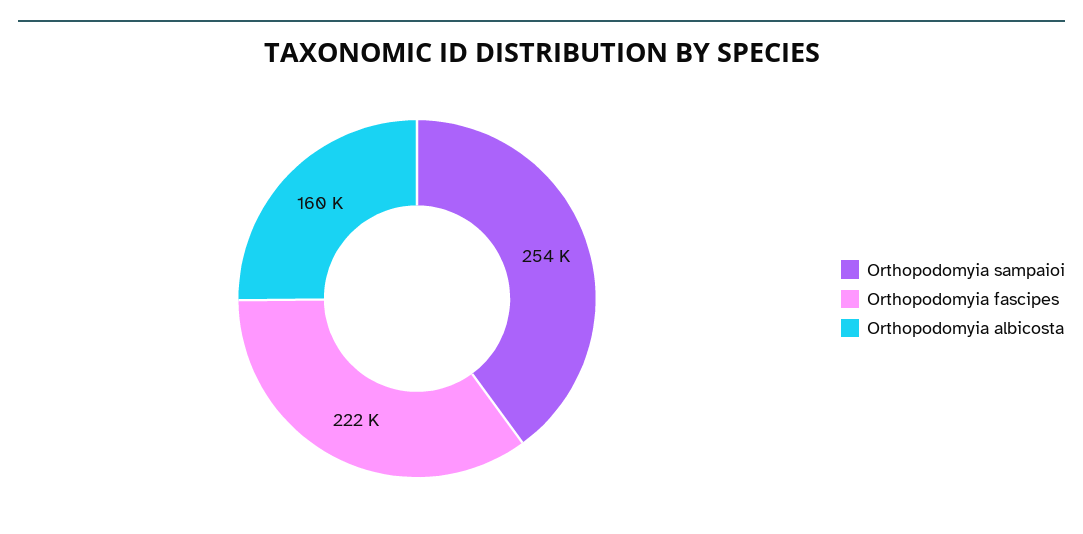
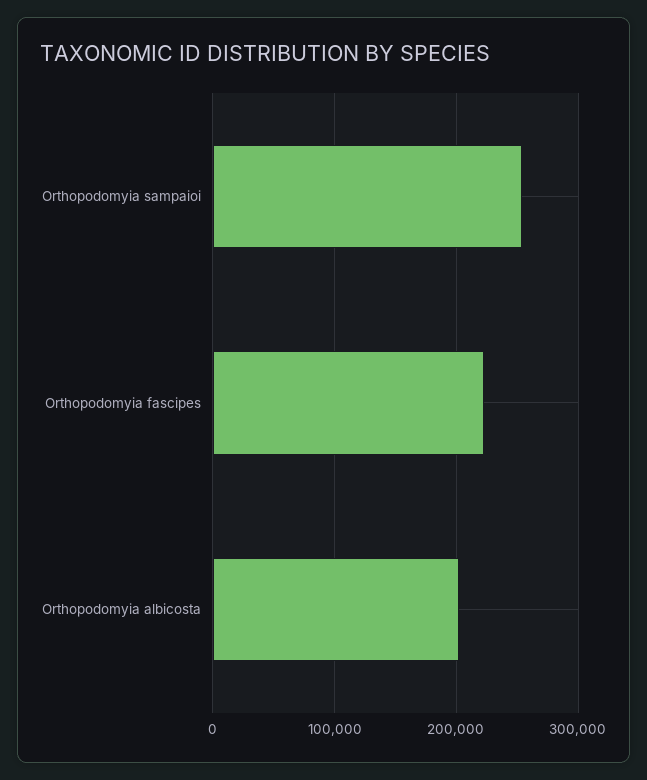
  {
    "Orthopodomyia sampaioi": 254000,
    "Orthopodomyia fascipes": 222000,
-   "Orthopodomyia albicosta": 160000
+   "Orthopodomyia albicosta": 200000
  }

